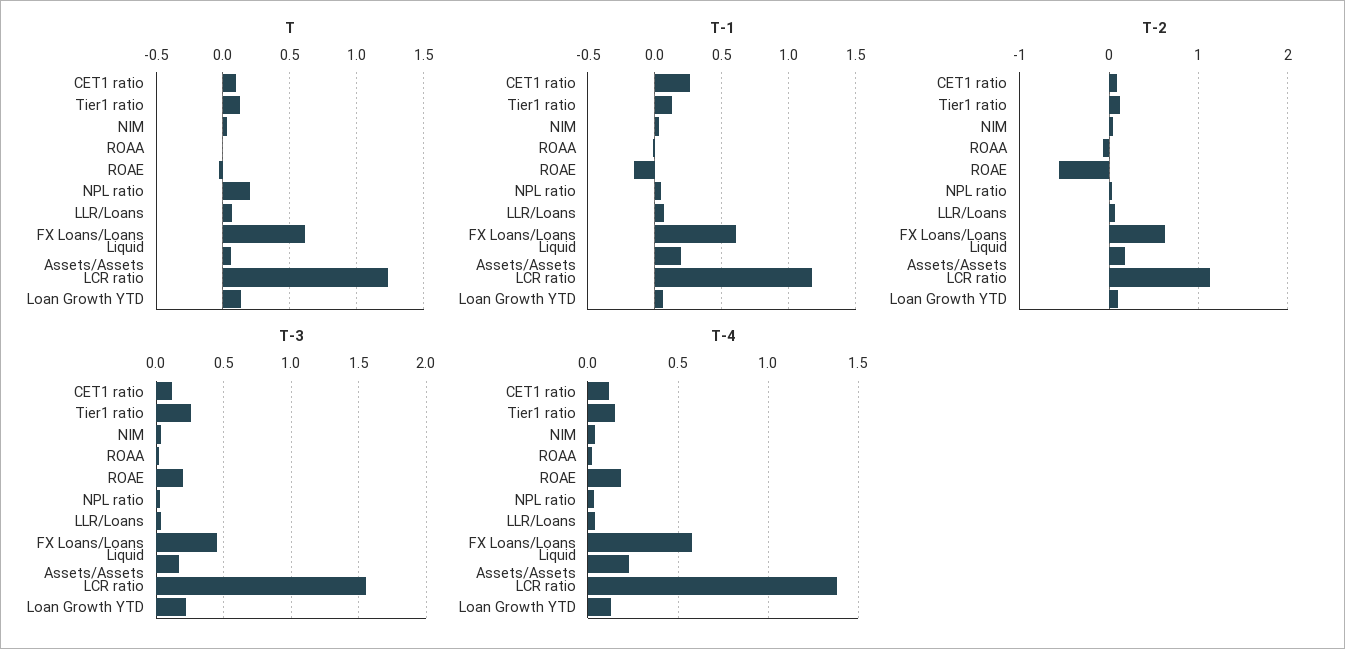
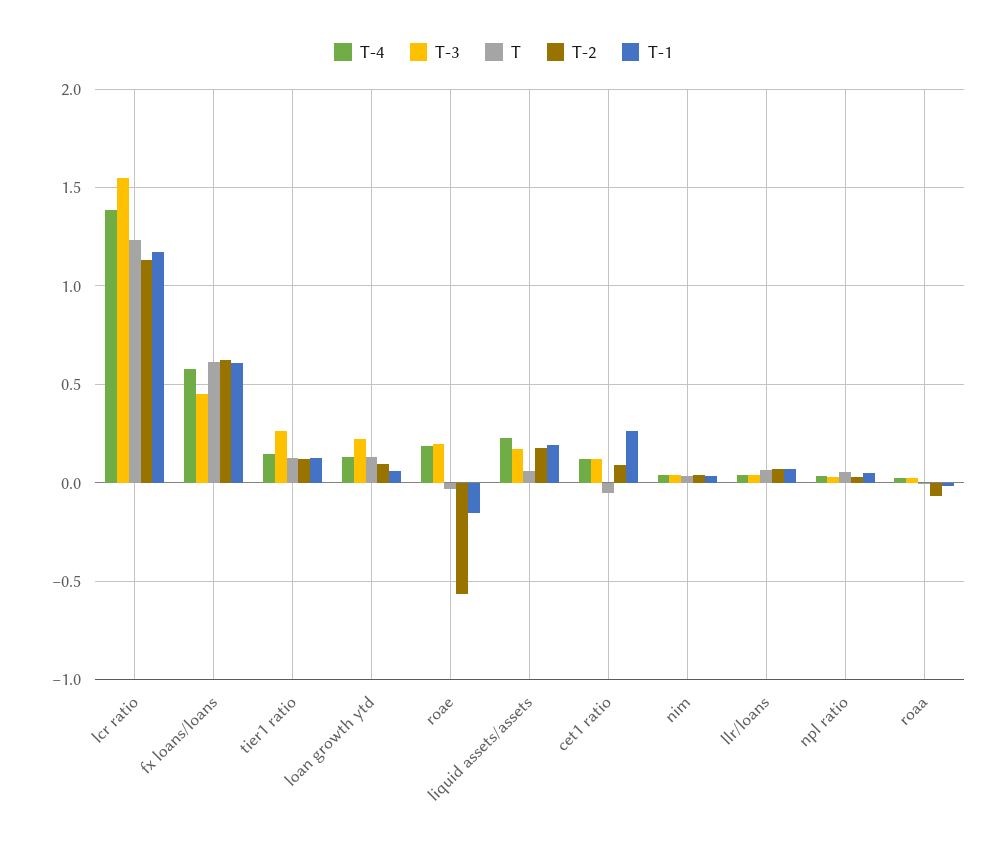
  {
    "T": {
-     "CET1 ratio": 0.1,
+     "CET1 ratio": -0.05,
      "Tier1 ratio": 0.15,
      "NIM": 0.05,
      "ROAA": 0,
      "ROAE": -0.05,
-     "NPL ratio": 0.2,
+     "NPL ratio": 0.05,
      "LLR/Loans": 0.05,
      "FX Loans/Loans": 0.6,
      "Liquid Assets/Assets": 0.05,
      "LCR ratio": 1.25,
      "Loan Growth YTD": 0.15
    },
    "T-1": {
      "CET1 ratio": 0.25,
      "Tier1 ratio": 0.15,
      "NIM": 0.05,
      "ROAA": 0,
      "ROAE": -0.15,
      "NPL ratio": 0.05,
      "LLR/Loans": 0.05,
      "FX Loans/Loans": 0.6,
      "Liquid Assets/Assets": 0.2,
      "LCR ratio": 1.15,
      "Loan Growth YTD": 0.05
    },
    "T-2": {
      "CET1 ratio": 0.1,
      "Tier1 ratio": 0.1,
      "NIM": 0.05,
      "ROAA": -0.05,
      "ROAE": -0.55,
      "NPL ratio": 0.05,
      "LLR/Loans": 0.05,
      "FX Loans/Loans": 0.6,
      "Liquid Assets/Assets": 0.2,
      "LCR ratio": 1.15,
      "Loan Growth YTD": 0.1
    },
    "T-3": {
      "CET1 ratio": 0.1,
      "Tier1 ratio": 0.25,
      "NIM": 0.05,
      "ROAA": 0,
      "ROAE": 0.2,
      "NPL ratio": 0.05,
      "LLR/Loans": 0.05,
      "FX Loans/Loans": 0.45,
      "Liquid Assets/Assets": 0.15,
      "LCR ratio": 1.55,
      "Loan Growth YTD": 0.2
    },
    "T-4": {
      "CET1 ratio": 0.1,
      "Tier1 ratio": 0.15,
      "NIM": 0.05,
      "ROAA": 0,
      "ROAE": 0.2,
      "NPL ratio": 0.05,
      "LLR/Loans": 0.05,
      "FX Loans/Loans": 0.6,
      "Liquid Assets/Assets": 0.25,
      "LCR ratio": 1.4,
      "Loan Growth YTD": 0.15
    }
  }

